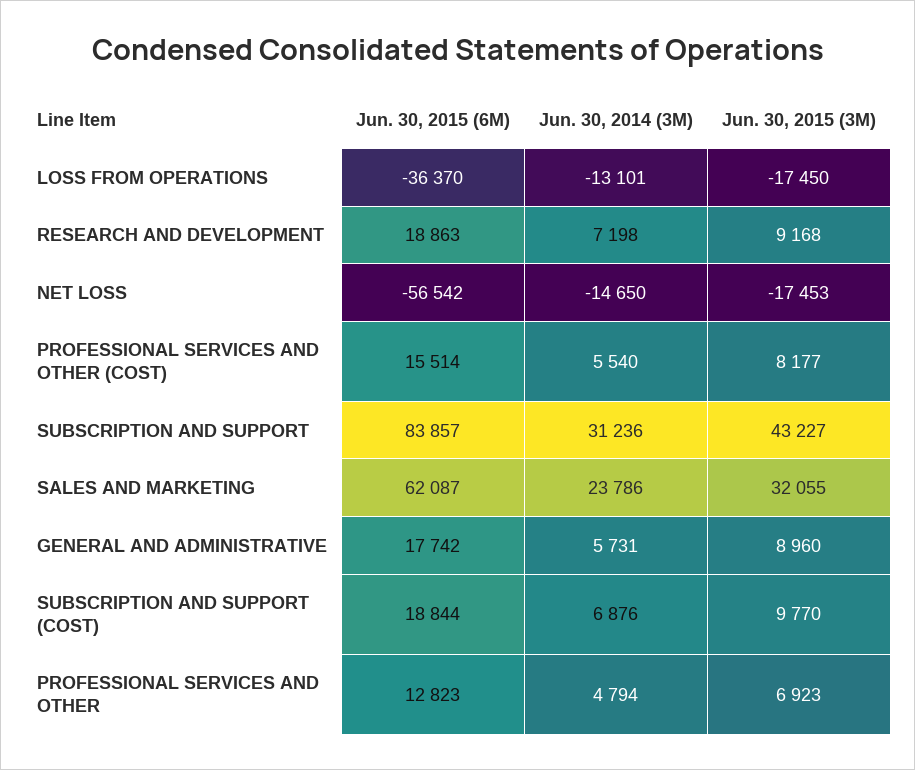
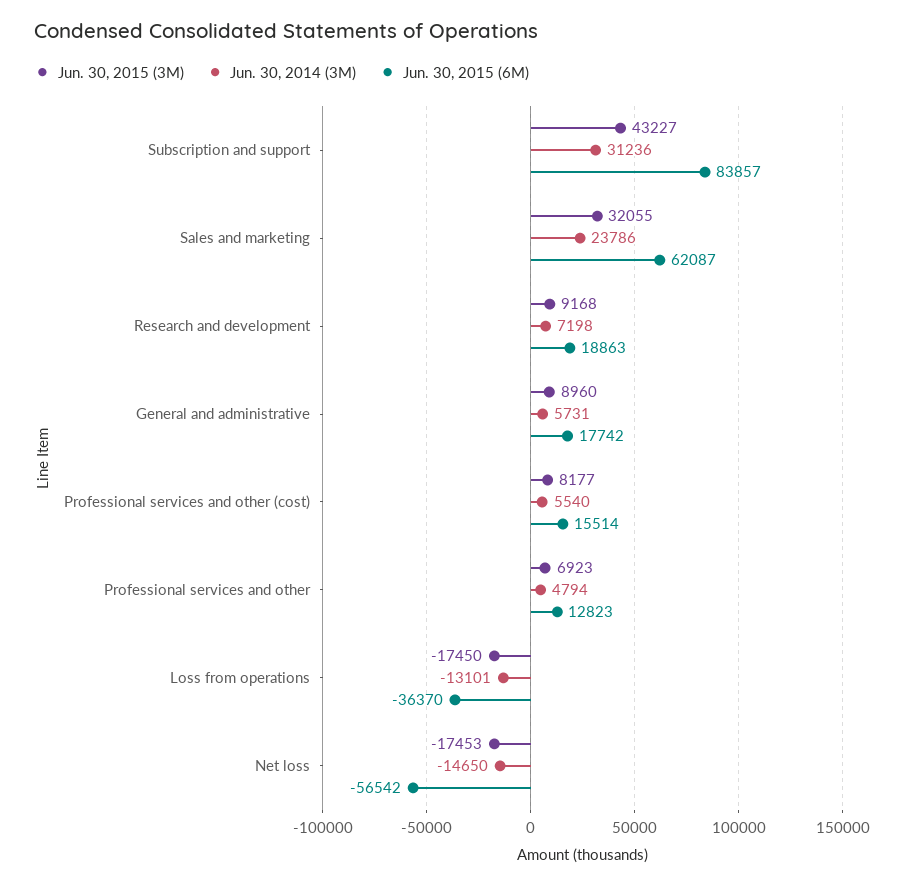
  {
    "Jun. 30, 2015 (6M)": {
      "LOSS FROM OPERATIONS": -36370,
      "RESEARCH AND DEVELOPMENT": 18863,
      "NET LOSS": -56542,
      "PROFESSIONAL SERVICES AND OTHER (COST)": 15514,
      "SUBSCRIPTION AND SUPPORT": 83857,
      "SALES AND MARKETING": 62087,
      "GENERAL AND ADMINISTRATIVE": 17742,
-     "SUBSCRIPTION AND SUPPORT (COST)": 18844,
      "PROFESSIONAL SERVICES AND OTHER": 12823
    },
    "Jun. 30, 2014 (3M)": {
      "LOSS FROM OPERATIONS": -13101,
      "RESEARCH AND DEVELOPMENT": 7198,
      "NET LOSS": -14650,
      "PROFESSIONAL SERVICES AND OTHER (COST)": 5540,
      "SUBSCRIPTION AND SUPPORT": 31236,
      "SALES AND MARKETING": 23786,
      "GENERAL AND ADMINISTRATIVE": 5731,
-     "SUBSCRIPTION AND SUPPORT (COST)": 6876,
      "PROFESSIONAL SERVICES AND OTHER": 4794
    },
    "Jun. 30, 2015 (3M)": {
      "LOSS FROM OPERATIONS": -17450,
      "RESEARCH AND DEVELOPMENT": 9168,
      "NET LOSS": -17453,
      "PROFESSIONAL SERVICES AND OTHER (COST)": 8177,
      "SUBSCRIPTION AND SUPPORT": 43227,
      "SALES AND MARKETING": 32055,
      "GENERAL AND ADMINISTRATIVE": 8960,
-     "SUBSCRIPTION AND SUPPORT (COST)": 9770,
      "PROFESSIONAL SERVICES AND OTHER": 6923
    }
  }

